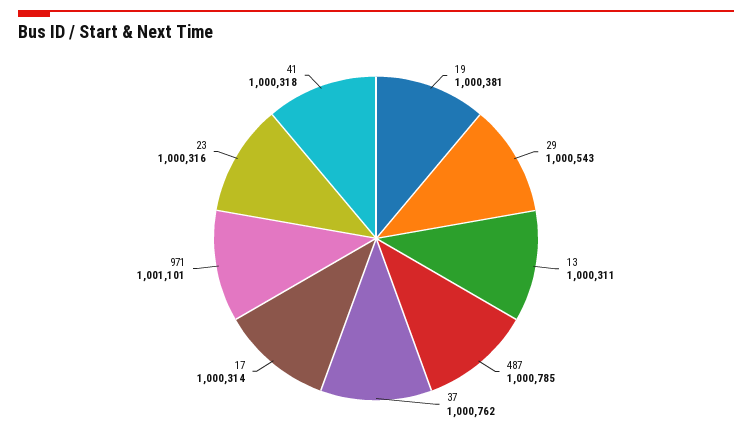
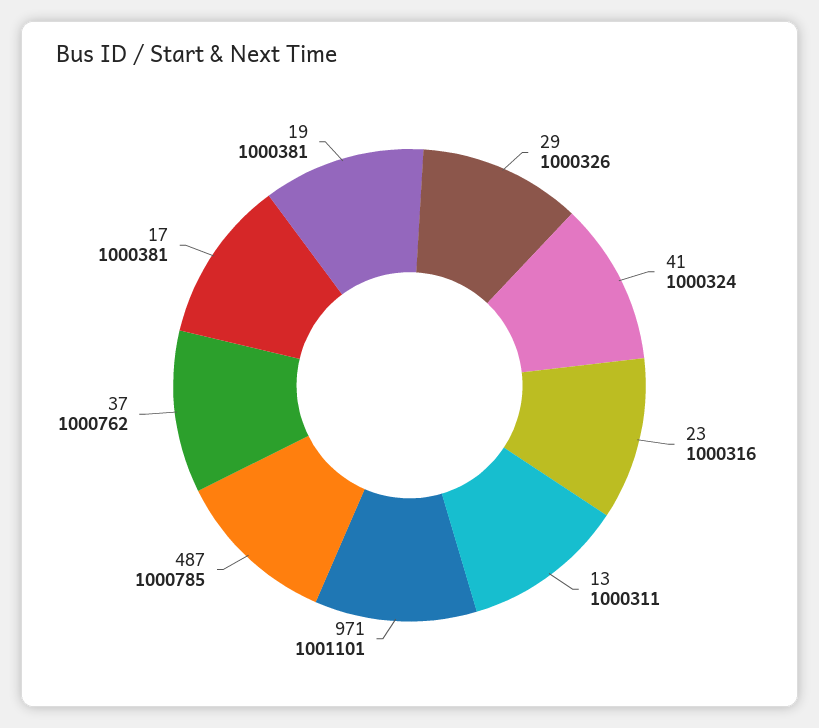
  {
    "19": 1000381,
-   "29": 1000543,
+   "29": 1000326,
    "13": 1000311,
    "487": 1000785,
    "37": 1000762,
-   "17": 1000314,
+   "17": 1000381,
    "971": 1001101,
    "23": 1000316,
-   "41": 1000318
+   "41": 1000324
  }

